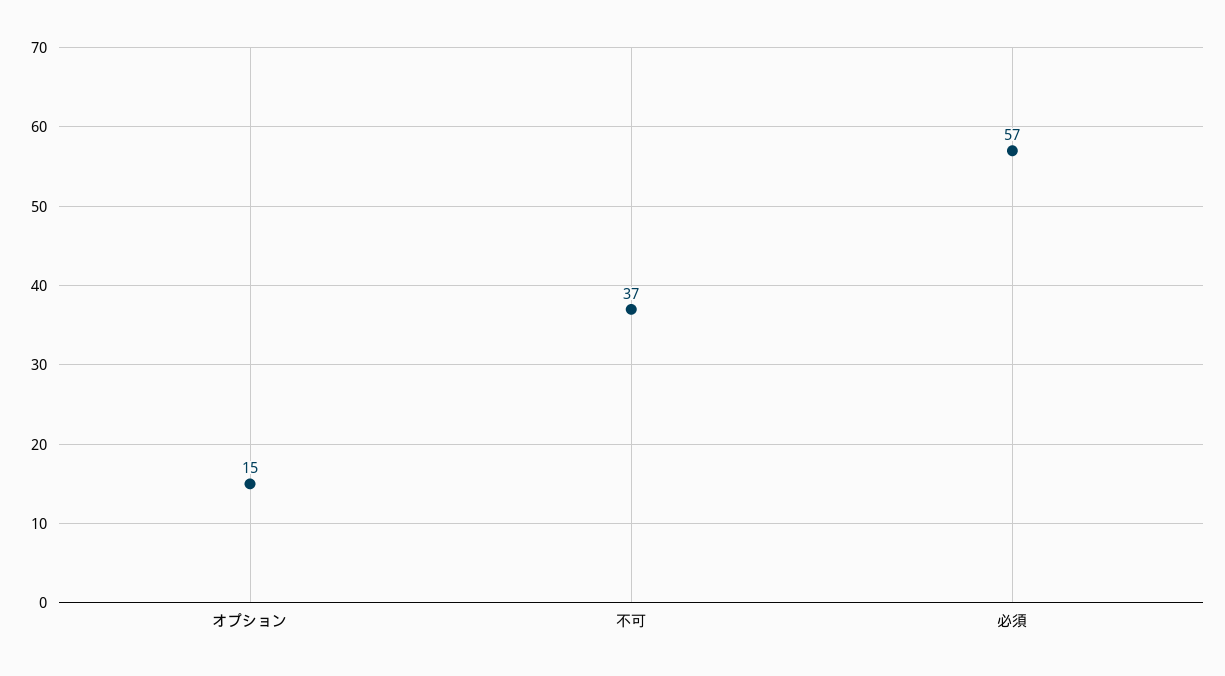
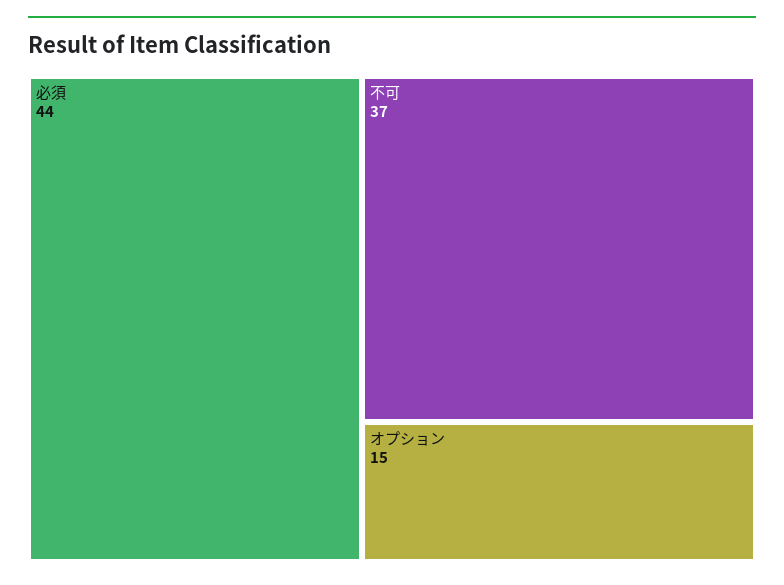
  {
    "オプション": 15,
    "不可": 37,
-   "必須": 57
+   "必須": 44
  }

